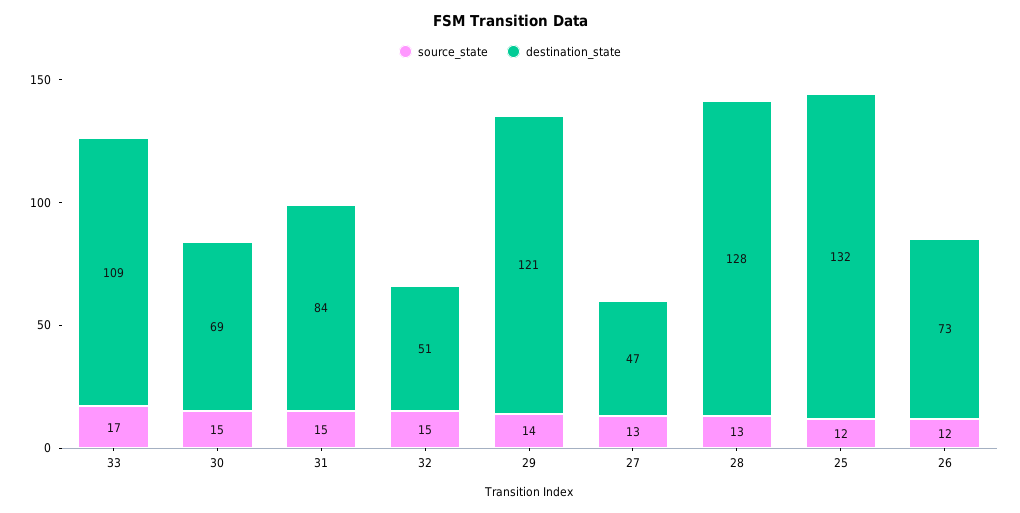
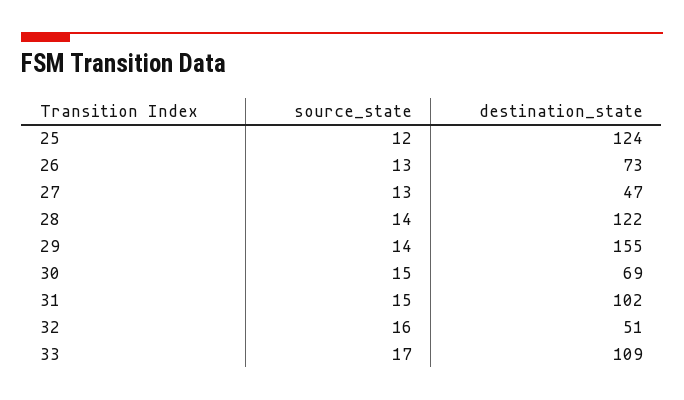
  {
    "source_state": {
      "33": 17,
      "30": 15,
      "31": 15,
-     "32": 15,
+     "32": 16,
      "29": 14,
      "27": 13,
-     "28": 13,
+     "28": 14,
      "25": 12,
-     "26": 12
+     "26": 13
    },
    "destination_state": {
      "33": 109,
      "30": 69,
-     "31": 84,
+     "31": 102,
      "32": 51,
-     "29": 121,
+     "29": 155,
      "27": 47,
-     "28": 128,
+     "28": 122,
-     "25": 132,
+     "25": 124,
      "26": 73
    }
  }

